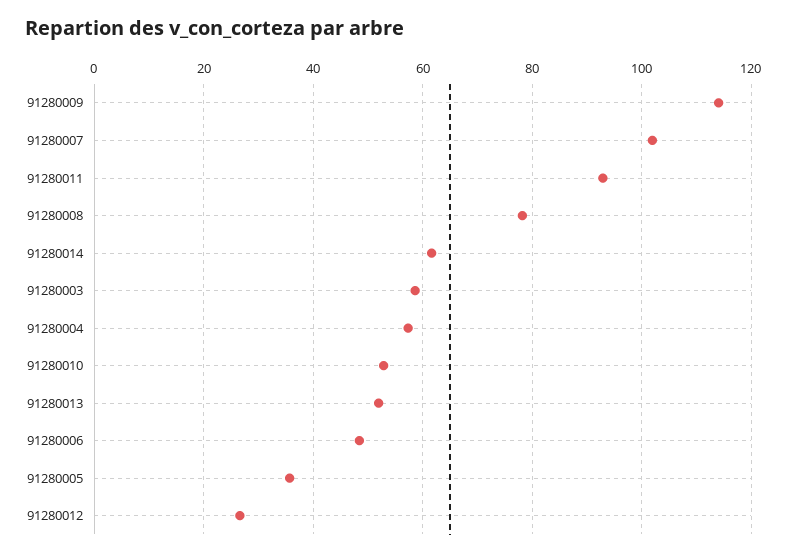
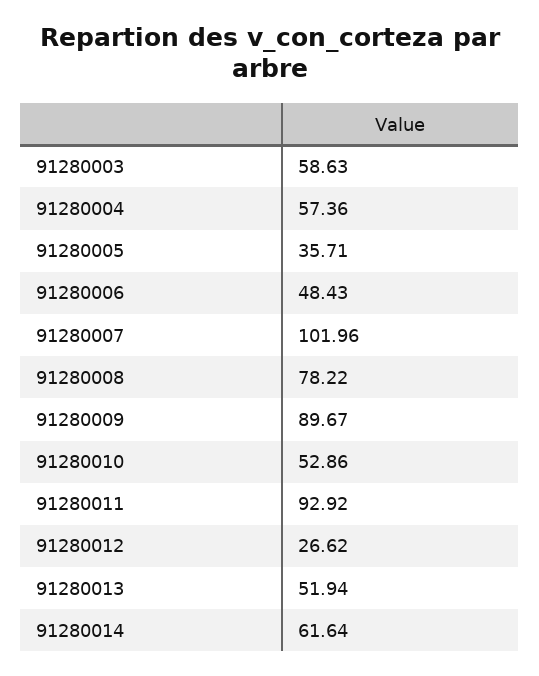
  {
-   "91280009": 114,
+   "91280009": 89.67,
    "91280007": 101.96,
    "91280011": 92.92,
    "91280008": 78.22,
    "91280014": 61.64,
    "91280003": 58.63,
    "91280004": 57.36,
    "91280010": 52.86,
    "91280013": 51.94,
    "91280006": 48.43,
    "91280005": 35.71,
    "91280012": 26.62
  }

